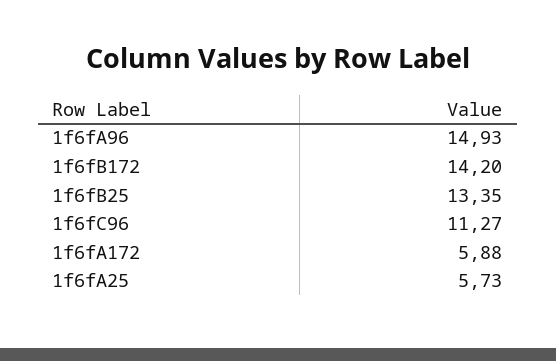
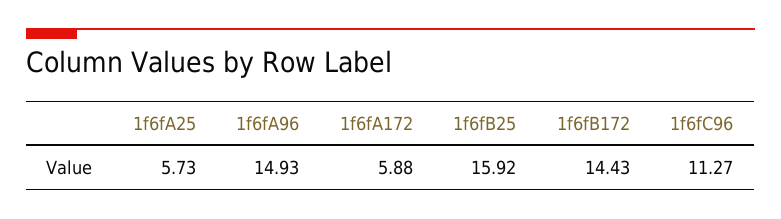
  {
    "1f6fA96": 14.93,
-   "1f6fB172": 14.2,
+   "1f6fB172": 14.43,
-   "1f6fB25": 13.35,
+   "1f6fB25": 15.92,
    "1f6fC96": 11.27,
    "1f6fA172": 5.88,
    "1f6fA25": 5.73
  }

